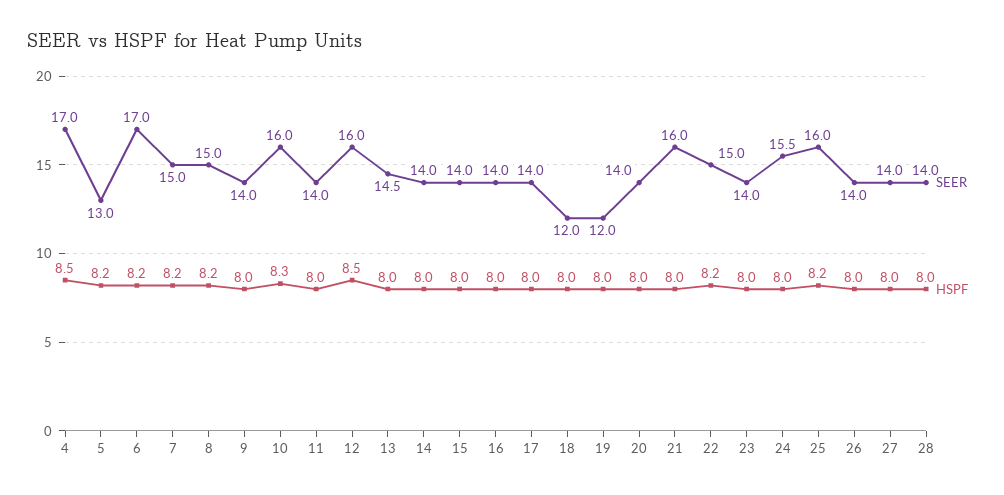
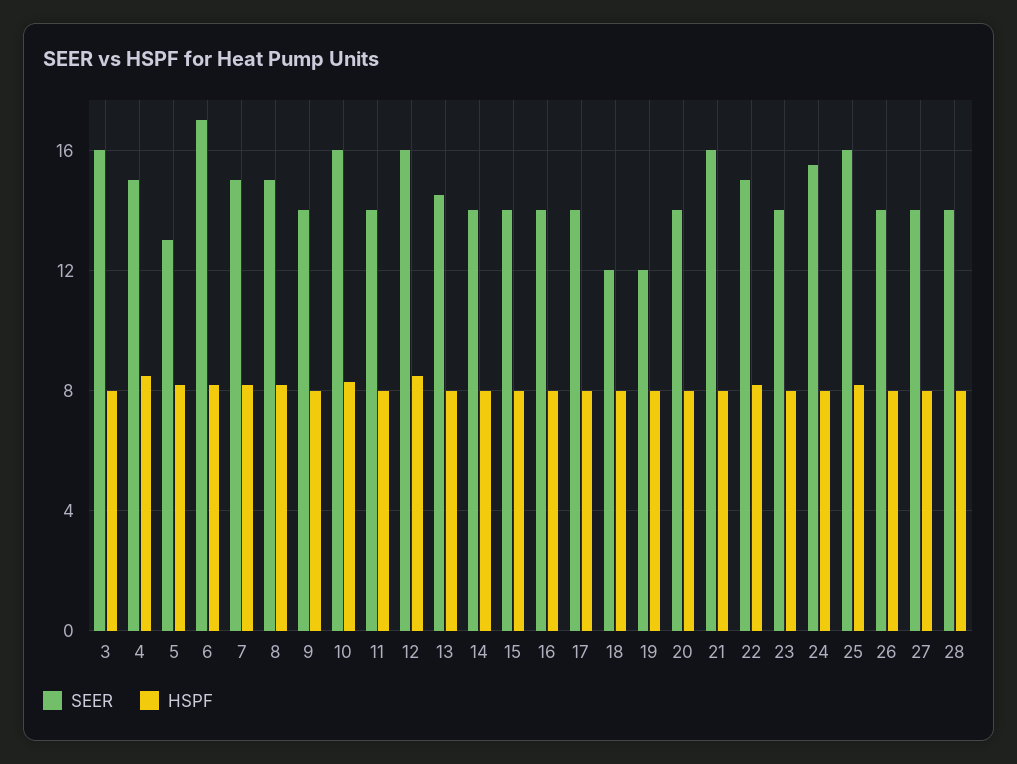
  {
    "SEER": {
-     "4": 17,
+     "4": 15,
      "5": 13,
      "6": 17,
      "7": 15,
      "8": 15,
      "9": 14,
      "10": 16,
      "11": 14,
      "12": 16,
      "13": 14.5,
      "14": 14,
      "15": 14,
      "16": 14,
      "17": 14,
      "18": 12,
      "19": 12,
      "20": 14,
      "21": 16,
      "22": 15,
      "23": 14,
      "24": 15.5,
      "25": 16,
      "26": 14,
      "27": 14,
-     "28": 14
+     "28": 14,
+     "3": 16
    },
    "HSPF": {
      "4": 8.5,
      "5": 8.2,
      "6": 8.2,
      "7": 8.2,
      "8": 8.2,
      "9": 8,
      "10": 8.3,
      "11": 8,
      "12": 8.5,
      "13": 8,
      "14": 8,
      "15": 8,
      "16": 8,
      "17": 8,
      "18": 8,
      "19": 8,
      "20": 8,
      "21": 8,
      "22": 8.2,
      "23": 8,
      "24": 8,
      "25": 8.2,
      "26": 8,
      "27": 8,
-     "28": 8
+     "28": 8,
+     "3": 8
    }
  }

